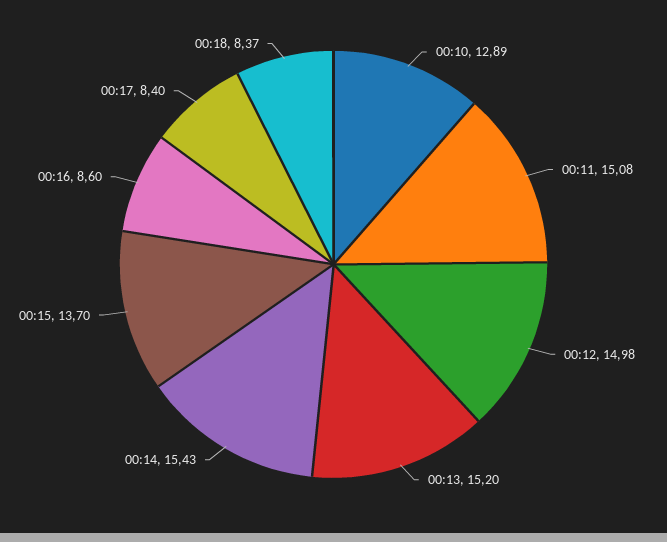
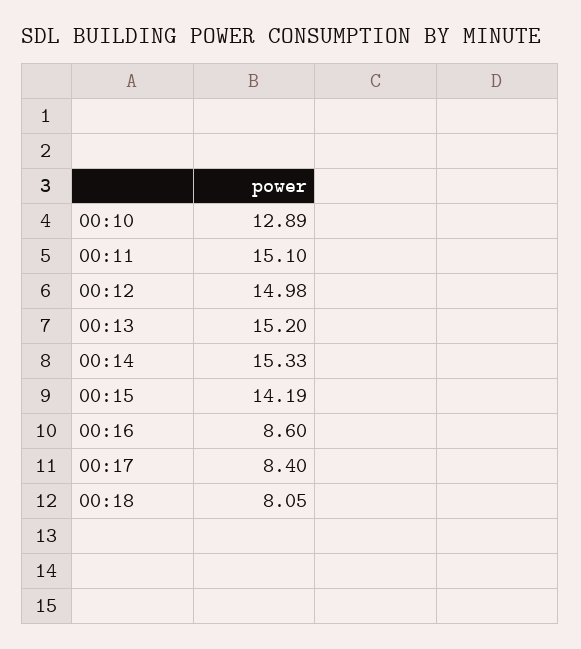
  {
    "00:10": 12.89,
-   "00:11": 15.08,
+   "00:11": 15.1,
    "00:12": 14.98,
    "00:13": 15.2,
-   "00:14": 15.43,
+   "00:14": 15.33,
-   "00:15": 13.7,
+   "00:15": 14.19,
    "00:16": 8.6,
    "00:17": 8.4,
-   "00:18": 8.37
+   "00:18": 8.05
  }

